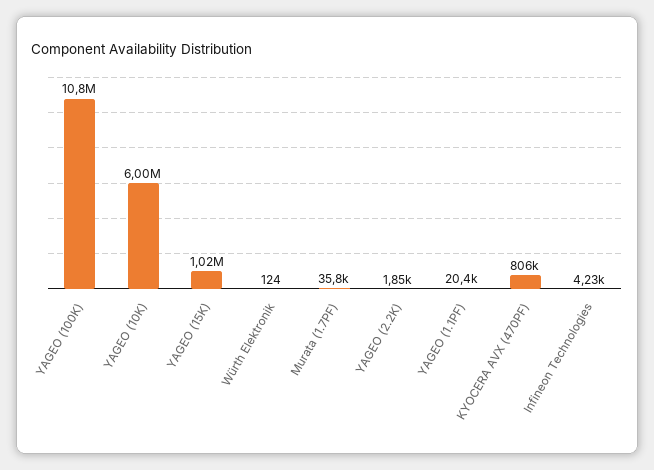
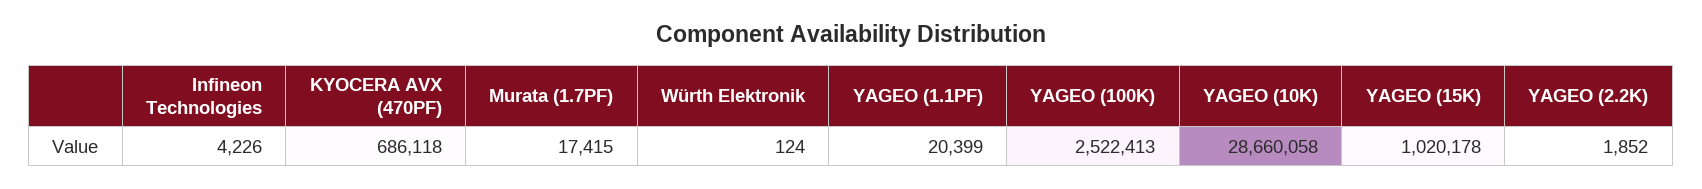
  {
-   "YAGEO (100K)": 10800000,
+   "YAGEO (100K)": 2522413,
-   "YAGEO (10K)": 6000000,
+   "YAGEO (10K)": 28660058,
    "YAGEO (15K)": 1020178,
    "Würth Elektronik": 124,
-   "Murata (1.7PF)": 35800,
+   "Murata (1.7PF)": 17415,
    "YAGEO (2.2K)": 1852,
    "YAGEO (1.1PF)": 20399,
-   "KYOCERA AVX (470PF)": 806000,
+   "KYOCERA AVX (470PF)": 686118,
    "Infineon Technologies": 4226
  }

